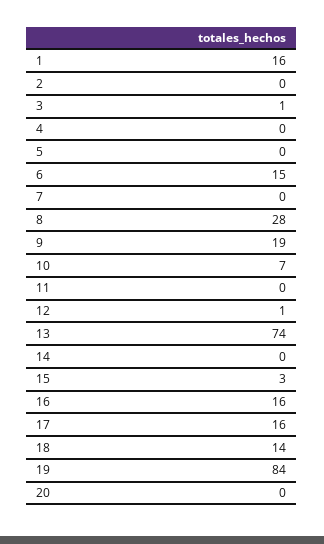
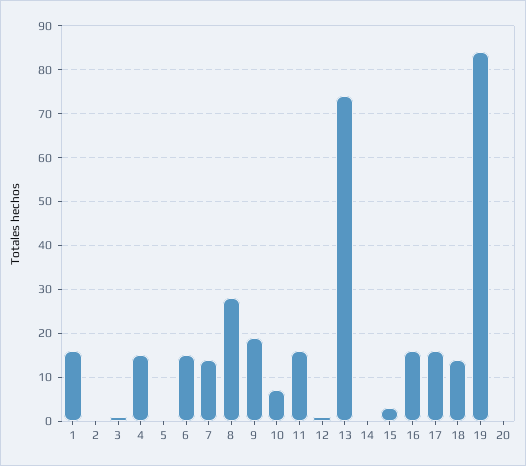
  {
    "1": 16,
    "2": 0,
    "3": 1,
-   "4": 0,
+   "4": 15,
    "5": 0,
    "6": 15,
-   "7": 0,
+   "7": 15,
    "8": 28,
    "9": 19,
    "10": 7,
-   "11": 0,
+   "11": 15,
    "12": 1,
    "13": 74,
    "14": 0,
    "15": 3,
    "16": 16,
    "17": 16,
    "18": 14,
    "19": 84,
    "20": 0
  }

